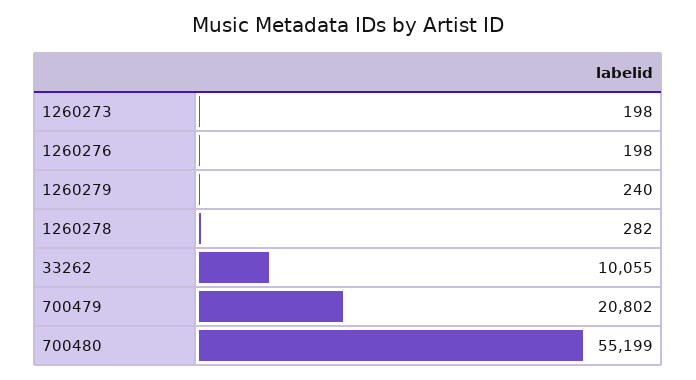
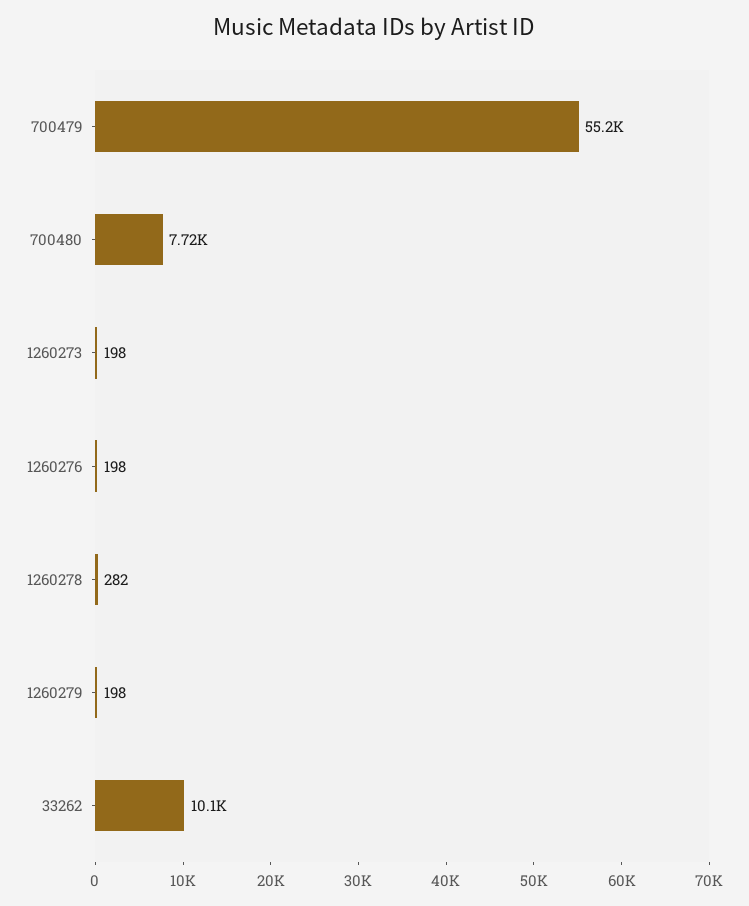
  {
    "1260273": 198,
    "1260276": 198,
-   "1260279": 240,
+   "1260279": 198,
    "1260278": 282,
    "33262": 10055,
-   "700479": 20802,
+   "700479": 55200,
-   "700480": 55199
+   "700480": 7720
  }

